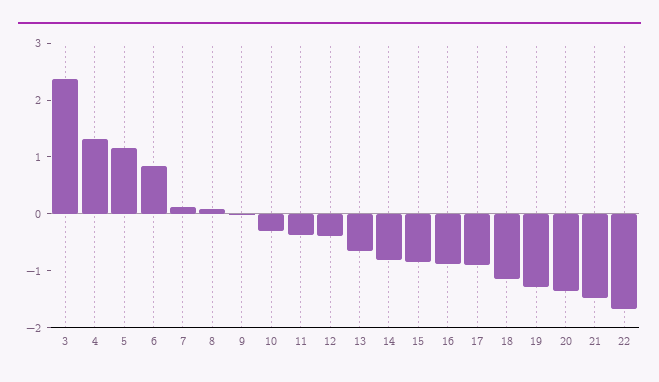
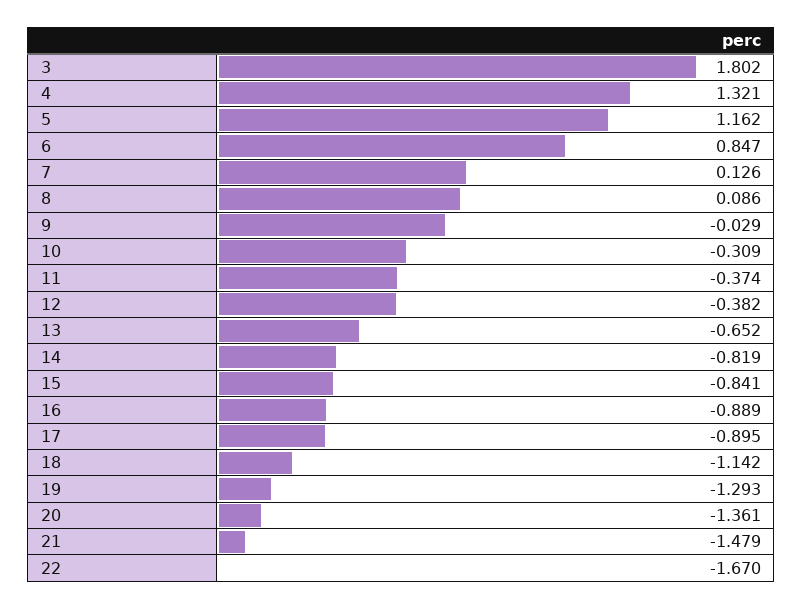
  {
-   "3": 2.4,
+   "3": 1.802,
    "4": 1.321,
    "5": 1.162,
    "6": 0.847,
    "7": 0.126,
    "8": 0.086,
    "9": -0.029,
    "10": -0.309,
    "11": -0.374,
    "12": -0.382,
    "13": -0.652,
    "14": -0.819,
    "15": -0.841,
    "16": -0.889,
    "17": -0.895,
    "18": -1.142,
    "19": -1.293,
    "20": -1.361,
    "21": -1.479,
    "22": -1.67
  }

